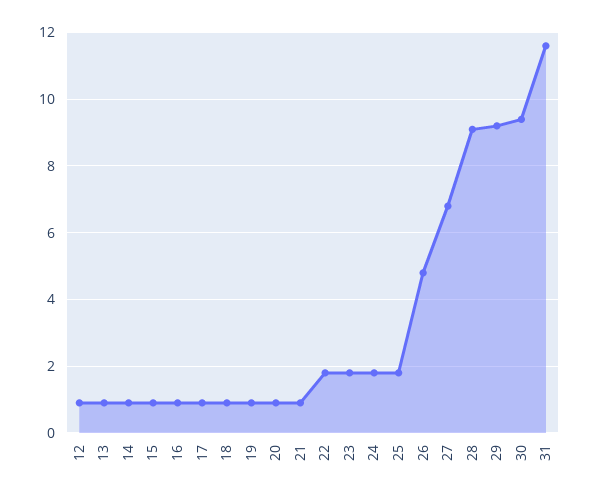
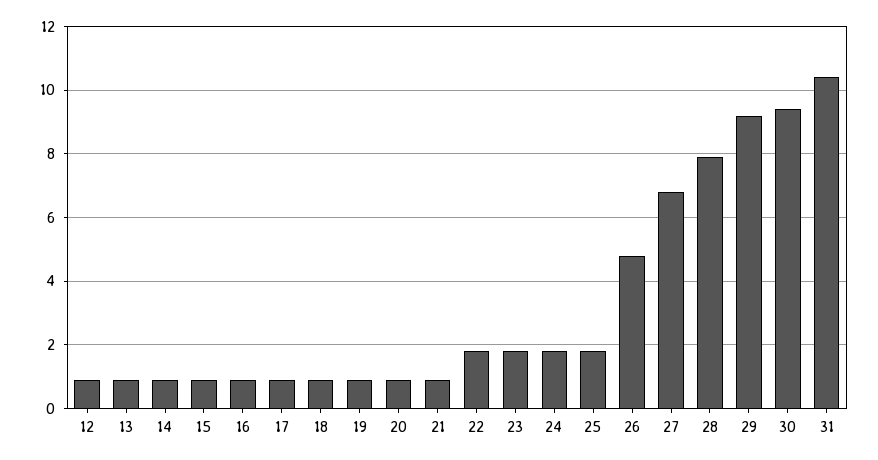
  {
    "12": 1,
    "13": 1,
    "14": 1,
    "15": 1,
    "16": 1,
    "17": 1,
    "18": 1,
    "19": 1,
    "20": 1,
    "21": 1,
    "22": 2,
    "23": 2,
    "24": 2,
    "25": 2,
    "26": 5,
    "27": 7,
-   "28": 9,
+   "28": 8,
    "29": 9,
    "30": 9.5,
-   "31": 11.5
+   "31": 10.5
  }

